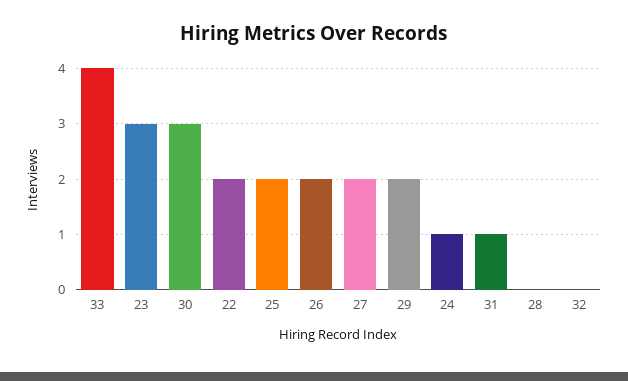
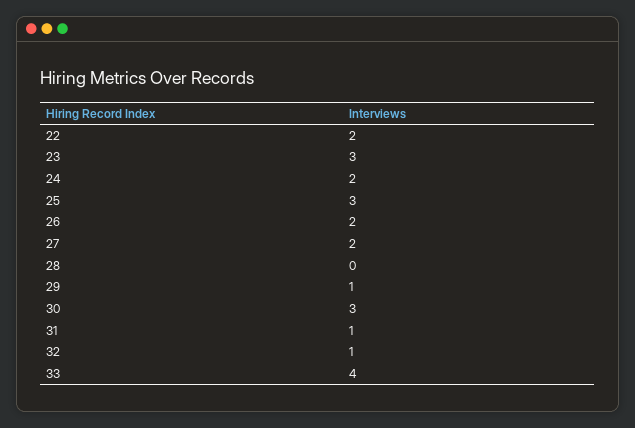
  {
    "33": 4,
    "23": 3,
    "30": 3,
    "22": 2,
-   "25": 2,
+   "25": 3,
    "26": 2,
    "27": 2,
-   "29": 2,
+   "29": 1,
-   "24": 1,
+   "24": 2,
    "31": 1,
    "28": 0,
-   "32": 0
+   "32": 1
  }

